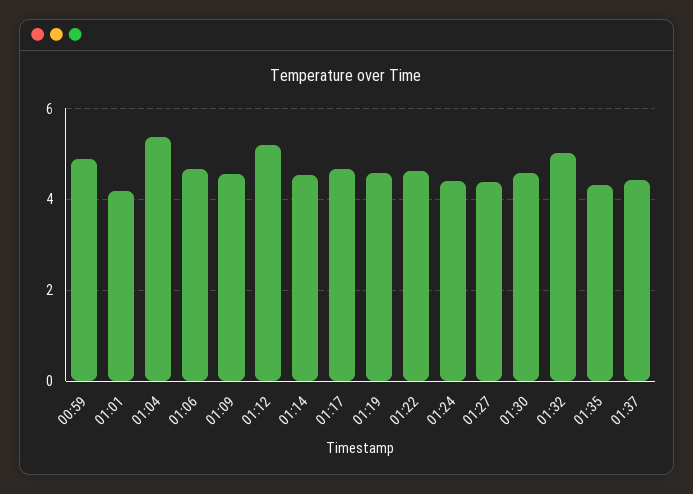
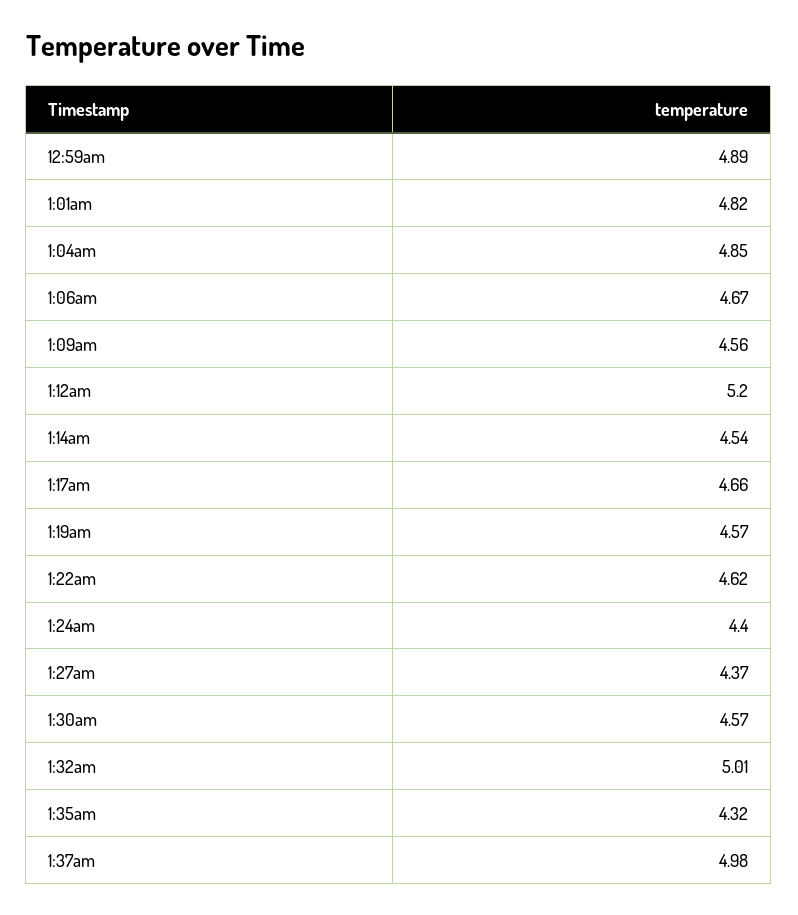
  {
    "00:59": 4.89,
-   "01:01": 4.2,
+   "01:01": 4.82,
-   "01:04": 5.4,
+   "01:04": 4.85,
    "01:06": 4.67,
    "01:09": 4.56,
    "01:12": 5.2,
    "01:14": 4.54,
    "01:17": 4.66,
    "01:19": 4.57,
    "01:22": 4.62,
    "01:24": 4.4,
    "01:27": 4.37,
    "01:30": 4.57,
    "01:32": 5.01,
    "01:35": 4.32,
-   "01:37": 4.4
+   "01:37": 4.98
  }

